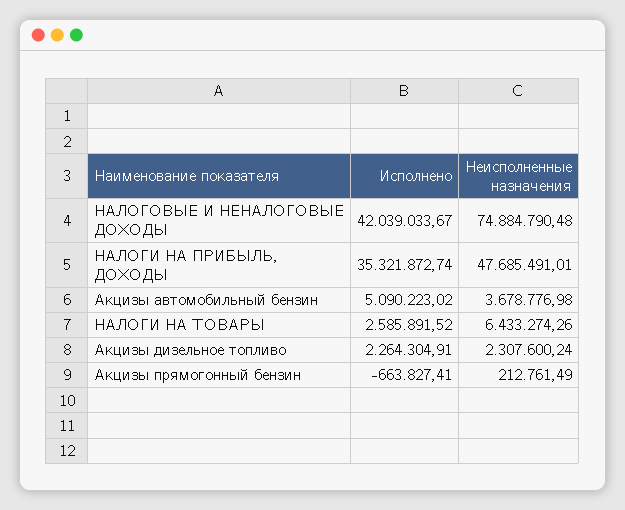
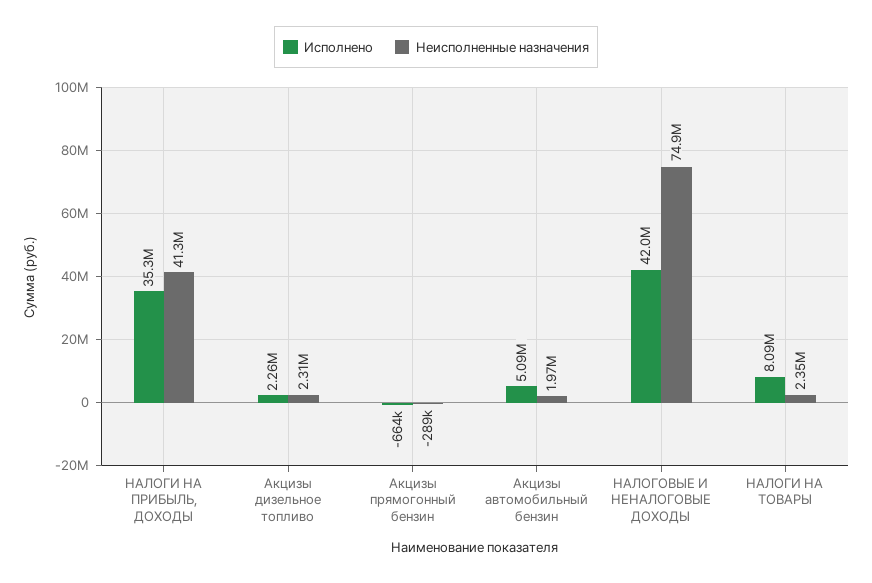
  {
    "Исполнено": {
      "НАЛОГОВЫЕ И НЕНАЛОГОВЫЕ ДОХОДЫ": 42039033.67,
      "НАЛОГИ НА ПРИБЫЛЬ, ДОХОДЫ": 35321872.74,
      "Акцизы автомобильный бензин": 5090223.02,
-     "НАЛОГИ НА ТОВАРЫ": 2585891.52,
+     "НАЛОГИ НА ТОВАРЫ": 8090000,
      "Акцизы дизельное топливо": 2264304.91,
      "Акцизы прямогонный бензин": -663827.41
    },
    "Неисполненные назначения": {
      "НАЛОГОВЫЕ И НЕНАЛОГОВЫЕ ДОХОДЫ": 74884790.48,
-     "НАЛОГИ НА ПРИБЫЛЬ, ДОХОДЫ": 47685491.01,
+     "НАЛОГИ НА ПРИБЫЛЬ, ДОХОДЫ": 41300000,
-     "Акцизы автомобильный бензин": 3678776.98,
+     "Акцизы автомобильный бензин": 1970000,
-     "НАЛОГИ НА ТОВАРЫ": 6433274.26,
+     "НАЛОГИ НА ТОВАРЫ": 2350000,
      "Акцизы дизельное топливо": 2307600.24,
-     "Акцизы прямогонный бензин": 212761.49
+     "Акцизы прямогонный бензин": -289000
    }
  }

